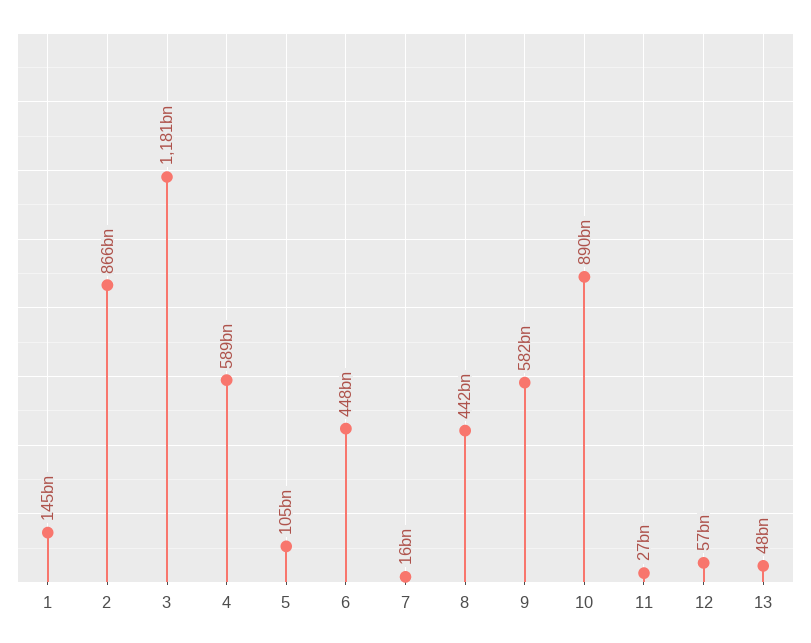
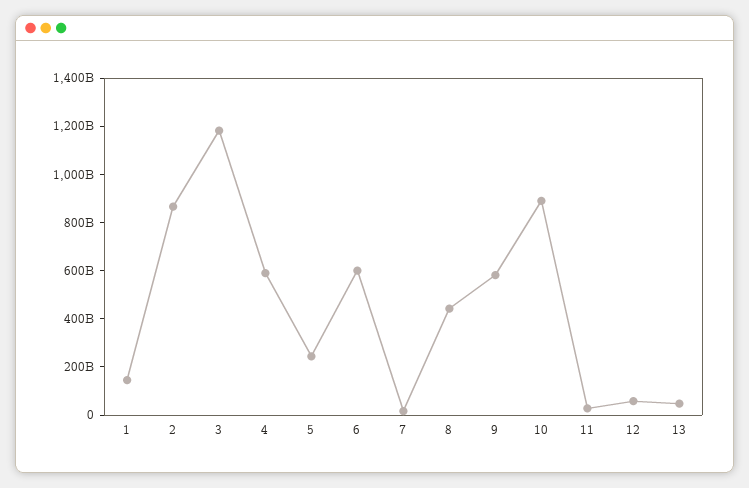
  {
    "1": 145000000000,
    "2": 866000000000,
    "3": 1181000000000,
    "4": 589000000000,
-   "5": 105000000000,
+   "5": 250000000000,
-   "6": 448000000000,
+   "6": 600000000000,
    "7": 16000000000,
    "8": 442000000000,
    "9": 582000000000,
    "10": 890000000000,
    "11": 27000000000,
    "12": 57000000000,
    "13": 48000000000
  }

